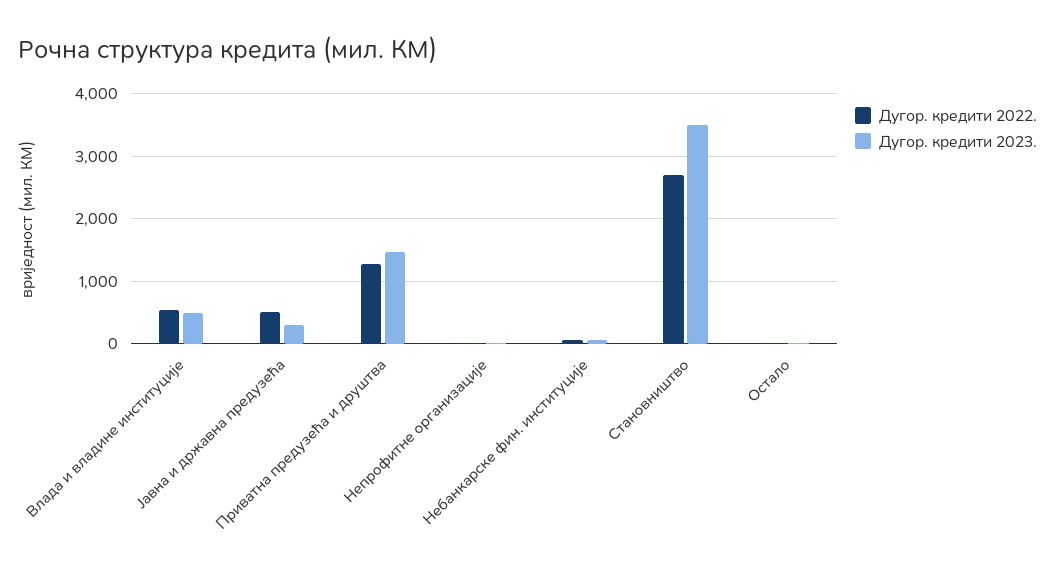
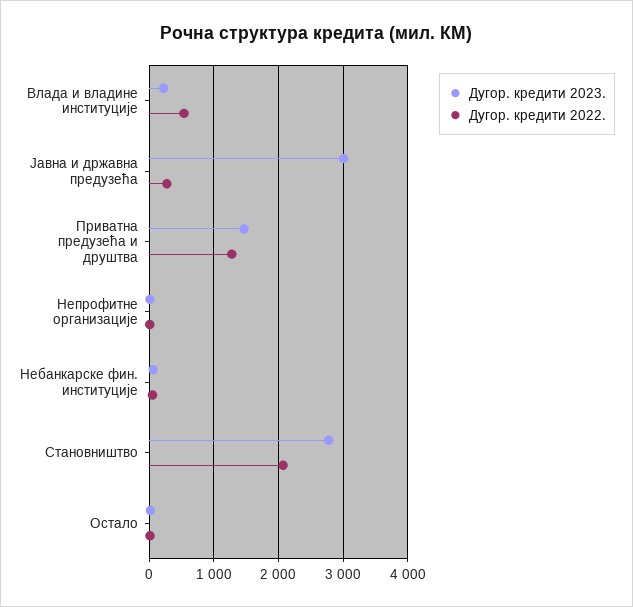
  {
    "Дугор. кредити 2022.": {
      "Влада и владине институције": 500,
-     "Јавна и државна предузећа": 500,
+     "Јавна и државна предузећа": 300,
      "Приватна предузећа и друштва": 1300,
      "Непрофитне организације": 0,
      "Небанкарске фин. институције": 100,
-     "Становништво": 2700,
+     "Становништво": 2100,
      "Остало": 0
    },
    "Дугор. кредити 2023.": {
-     "Влада и владине институције": 500,
+     "Влада и владине институције": 200,
-     "Јавна и државна предузећа": 300,
+     "Јавна и државна предузећа": 3000,
      "Приватна предузећа и друштва": 1500,
      "Непрофитне организације": 0,
      "Небанкарске фин. институције": 100,
-     "Становништво": 3500,
+     "Становништво": 2800,
      "Остало": 0
    }
  }

